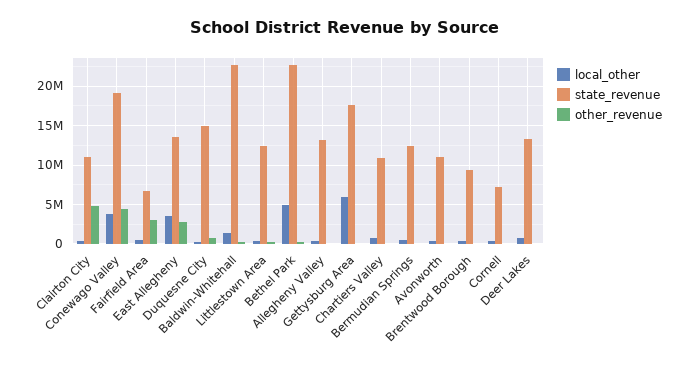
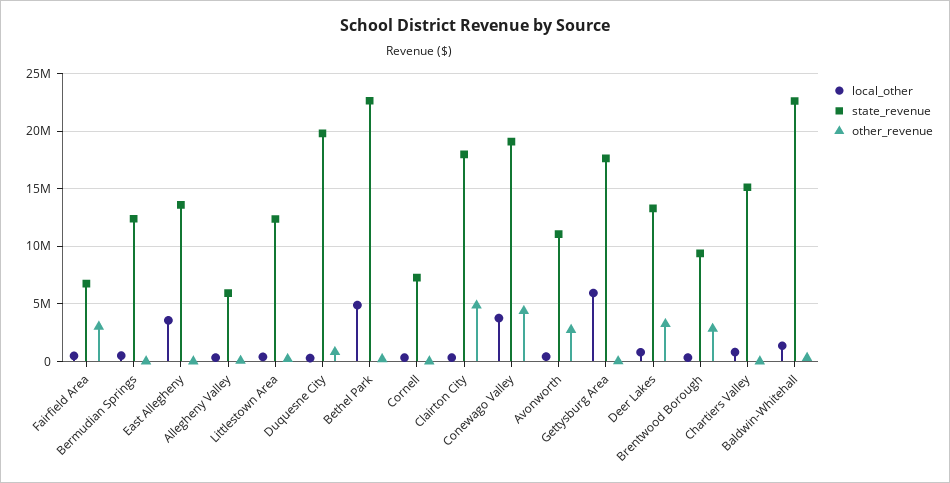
  {
    "local_other": {
      "Clairton City": 0,
      "Conewago Valley": 4000000,
      "Fairfield Area": 0,
      "East Allegheny": 4000000,
      "Duquesne City": 0,
      "Baldwin-Whitehall": 1000000,
      "Littlestown Area": 0,
      "Bethel Park": 5000000,
      "Allegheny Valley": 0,
      "Gettysburg Area": 6000000,
      "Chartiers Valley": 1000000,
      "Bermudian Springs": 0,
      "Avonworth": 0,
      "Brentwood Borough": 0,
      "Cornell": 0,
      "Deer Lakes": 1000000
    },
    "state_revenue": {
-     "Clairton City": 11000000,
+     "Clairton City": 18000000,
      "Conewago Valley": 19000000,
      "Fairfield Area": 7000000,
      "East Allegheny": 14000000,
-     "Duquesne City": 15000000,
+     "Duquesne City": 20000000,
      "Baldwin-Whitehall": 23000000,
      "Littlestown Area": 12000000,
      "Bethel Park": 23000000,
-     "Allegheny Valley": 13000000,
+     "Allegheny Valley": 6000000,
      "Gettysburg Area": 18000000,
-     "Chartiers Valley": 11000000,
+     "Chartiers Valley": 15000000,
      "Bermudian Springs": 12000000,
      "Avonworth": 11000000,
      "Brentwood Borough": 9000000,
      "Cornell": 7000000,
      "Deer Lakes": 13000000
    },
    "other_revenue": {
      "Clairton City": 5000000,
      "Conewago Valley": 4000000,
      "Fairfield Area": 3000000,
-     "East Allegheny": 3000000,
+     "East Allegheny": 0,
      "Duquesne City": 1000000,
      "Baldwin-Whitehall": 0,
      "Littlestown Area": 0,
      "Bethel Park": 0,
      "Allegheny Valley": 0,
      "Gettysburg Area": 0,
      "Chartiers Valley": 0,
      "Bermudian Springs": 0,
-     "Avonworth": 0,
+     "Avonworth": 3000000,
-     "Brentwood Borough": 0,
+     "Brentwood Borough": 3000000,
      "Cornell": 0,
-     "Deer Lakes": 0
+     "Deer Lakes": 3000000
    }
  }

